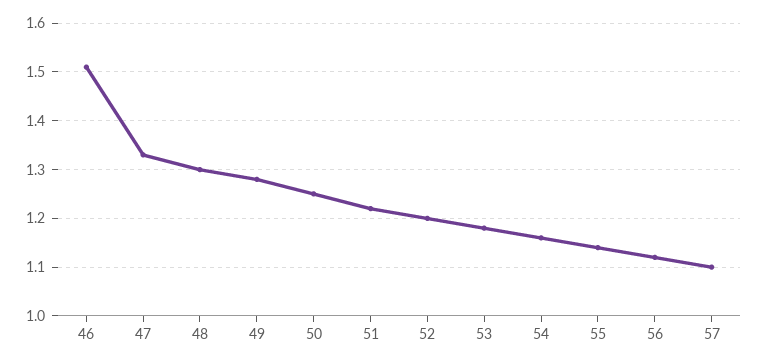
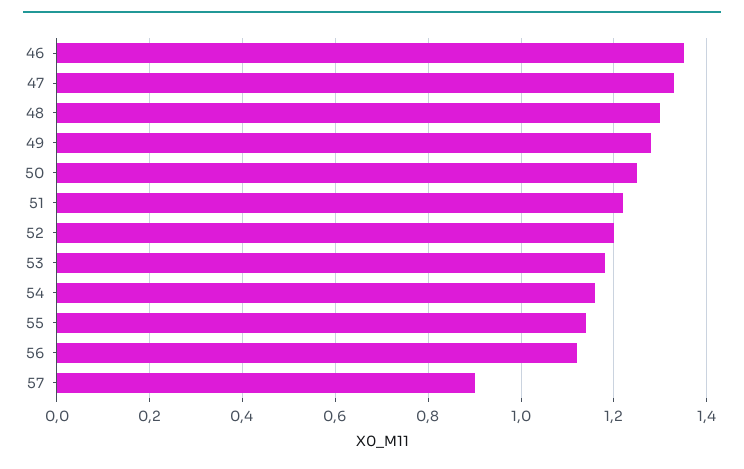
  {
-   "46": 1.5,
+   "46": 1.35,
    "47": 1.35,
    "48": 1.3,
    "49": 1.3,
    "50": 1.25,
    "51": 1.2,
    "52": 1.2,
    "53": 1.2,
    "54": 1.15,
    "55": 1.15,
    "56": 1.1,
-   "57": 1.1
+   "57": 0.9
  }

